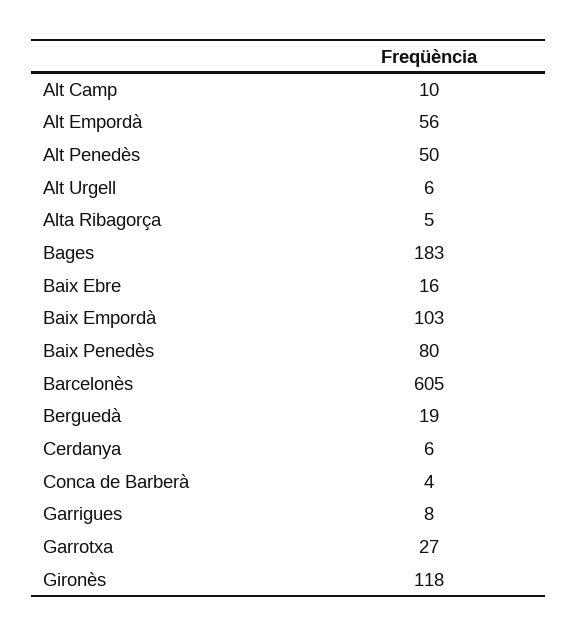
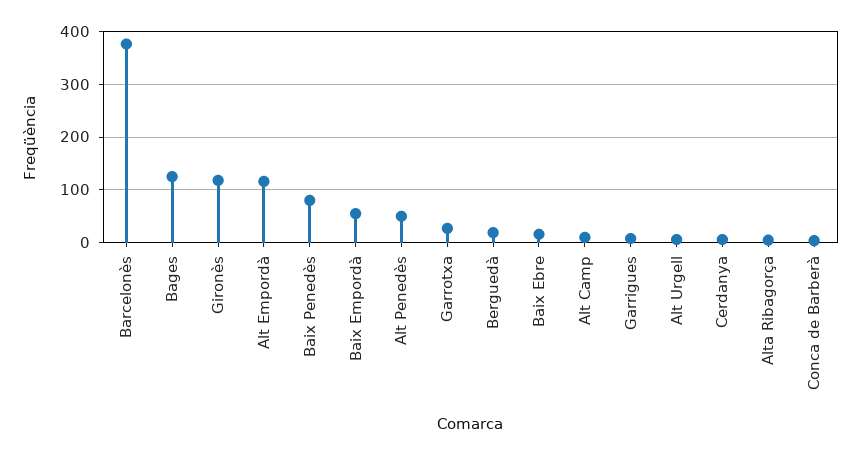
  {
    "Alt Camp": 10,
-   "Alt Empordà": 56,
+   "Alt Empordà": 120,
    "Alt Penedès": 50,
    "Alt Urgell": 6,
    "Alta Ribagorça": 5,
-   "Bages": 183,
+   "Bages": 120,
    "Baix Ebre": 16,
-   "Baix Empordà": 103,
+   "Baix Empordà": 60,
    "Baix Penedès": 80,
-   "Barcelonès": 605,
+   "Barcelonès": 380,
    "Berguedà": 19,
    "Cerdanya": 6,
    "Conca de Barberà": 4,
    "Garrigues": 8,
    "Garrotxa": 27,
    "Gironès": 118
  }

